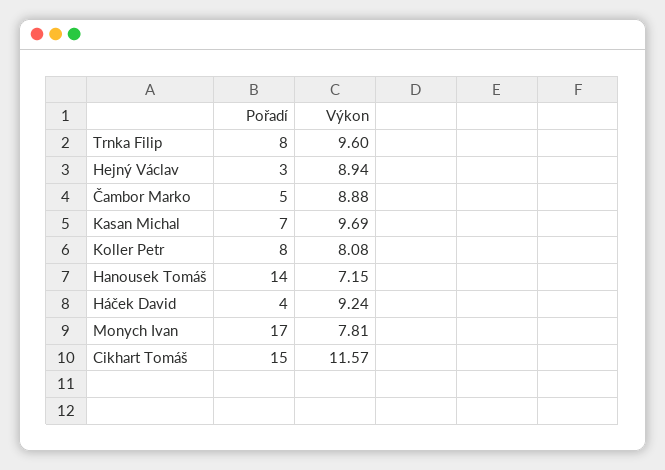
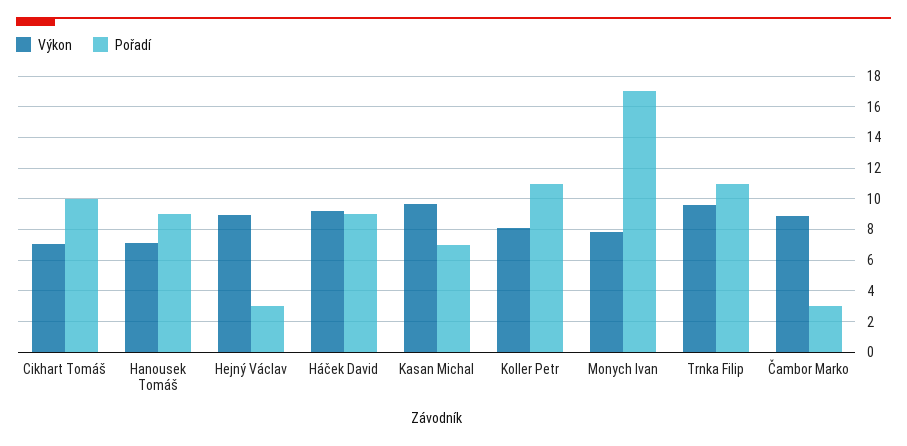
  {
    "Pořadí": {
-     "Trnka Filip": 8,
+     "Trnka Filip": 11,
      "Hejný Václav": 3,
-     "Čambor Marko": 5,
+     "Čambor Marko": 3,
      "Kasan Michal": 7,
-     "Koller Petr": 8,
+     "Koller Petr": 11,
-     "Hanousek Tomáš": 14,
+     "Hanousek Tomáš": 9,
-     "Háček David": 4,
+     "Háček David": 9,
      "Monych Ivan": 17,
-     "Cikhart Tomáš": 15
+     "Cikhart Tomáš": 10
    },
    "Výkon": {
      "Trnka Filip": 9.6,
      "Hejný Václav": 8.94,
      "Čambor Marko": 8.88,
      "Kasan Michal": 9.69,
      "Koller Petr": 8.08,
      "Hanousek Tomáš": 7.15,
      "Háček David": 9.24,
      "Monych Ivan": 7.81,
-     "Cikhart Tomáš": 11.57
+     "Cikhart Tomáš": 7
    }
  }

